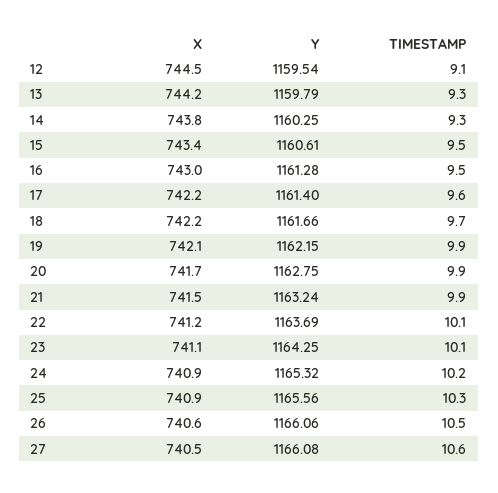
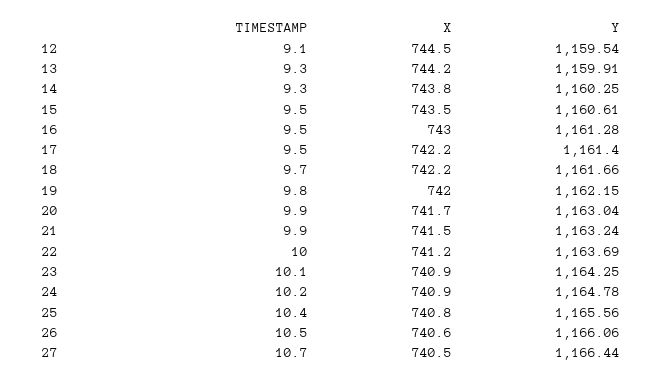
  {
    "X": {
      "12": 744.5,
      "13": 744.2,
      "14": 743.8,
-     "15": 743.4,
+     "15": 743.5,
      "16": 743,
      "17": 742.2,
      "18": 742.2,
-     "19": 742.1,
+     "19": 742,
      "20": 741.7,
      "21": 741.5,
      "22": 741.2,
-     "23": 741.1,
+     "23": 740.9,
      "24": 740.9,
-     "25": 740.9,
+     "25": 740.8,
      "26": 740.6,
      "27": 740.5
    },
    "Y": {
      "12": 1159.54,
-     "13": 1159.79,
+     "13": 1159.91,
      "14": 1160.25,
      "15": 1160.61,
      "16": 1161.28,
      "17": 1161.4,
      "18": 1161.66,
      "19": 1162.15,
-     "20": 1162.75,
+     "20": 1163.04,
      "21": 1163.24,
      "22": 1163.69,
      "23": 1164.25,
-     "24": 1165.32,
+     "24": 1164.78,
      "25": 1165.56,
      "26": 1166.06,
-     "27": 1166.08
+     "27": 1166.44
    },
    "TIMESTAMP": {
      "12": 9.1,
      "13": 9.3,
      "14": 9.3,
      "15": 9.5,
      "16": 9.5,
-     "17": 9.6,
+     "17": 9.5,
      "18": 9.7,
-     "19": 9.9,
+     "19": 9.8,
      "20": 9.9,
      "21": 9.9,
-     "22": 10.1,
+     "22": 10,
      "23": 10.1,
      "24": 10.2,
-     "25": 10.3,
+     "25": 10.4,
      "26": 10.5,
-     "27": 10.6
+     "27": 10.7
    }
  }

